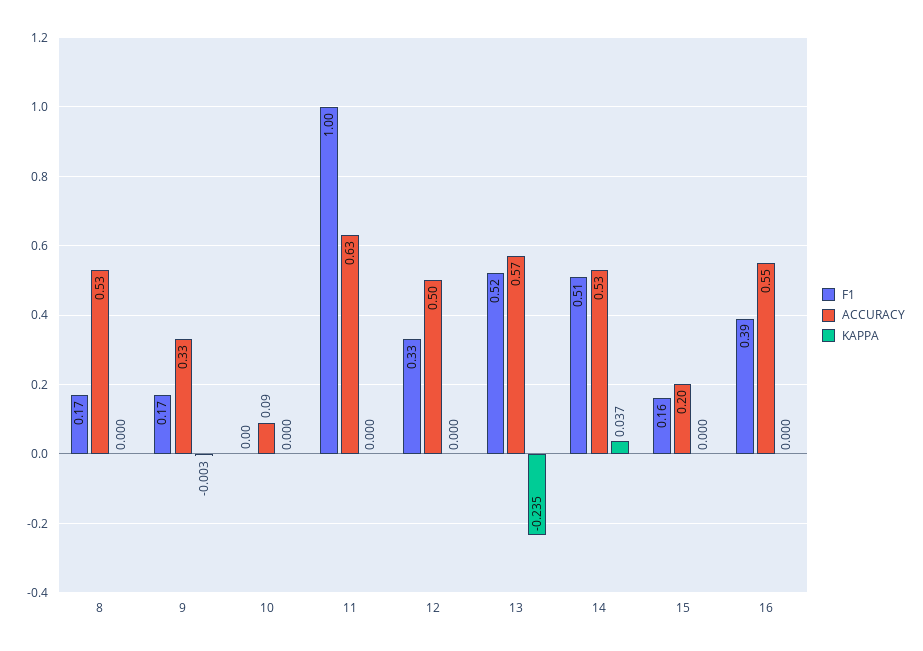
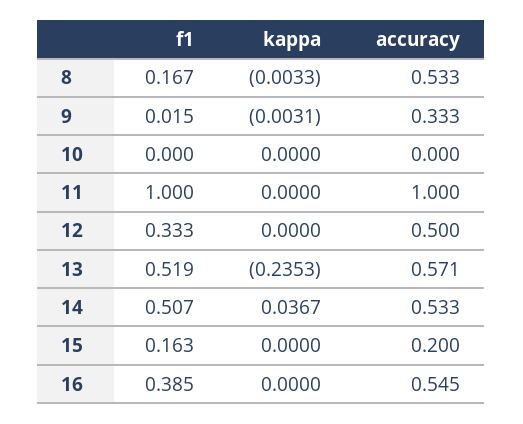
  {
    "F1": {
      "8": 0.167,
-     "9": 0.17,
+     "9": 0.015,
      "10": 0,
      "11": 1,
      "12": 0.333,
      "13": 0.519,
      "14": 0.507,
      "15": 0.163,
      "16": 0.385
    },
    "ACCURACY": {
      "8": 0.533,
      "9": 0.333,
-     "10": 0.09,
+     "10": 0,
-     "11": 0.63,
+     "11": 1,
      "12": 0.5,
      "13": 0.571,
      "14": 0.533,
      "15": 0.2,
      "16": 0.545
    },
    "KAPPA": {
-     "8": 0,
+     "8": -0.0033,
      "9": -0.0031,
      "10": 0,
      "11": 0,
      "12": 0,
      "13": -0.2353,
      "14": 0.0367,
      "15": 0,
      "16": 0
    }
  }

